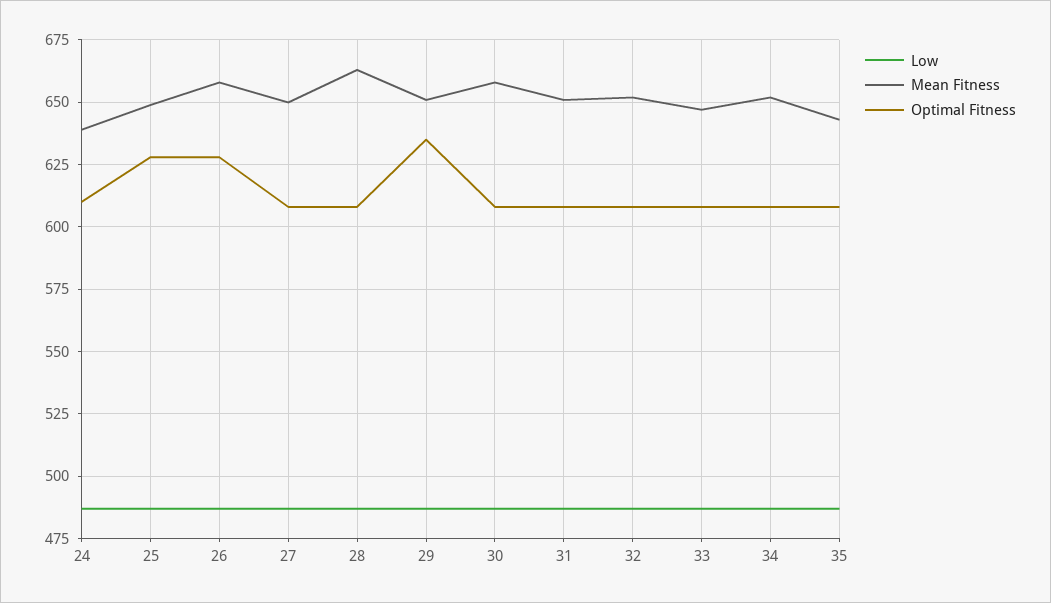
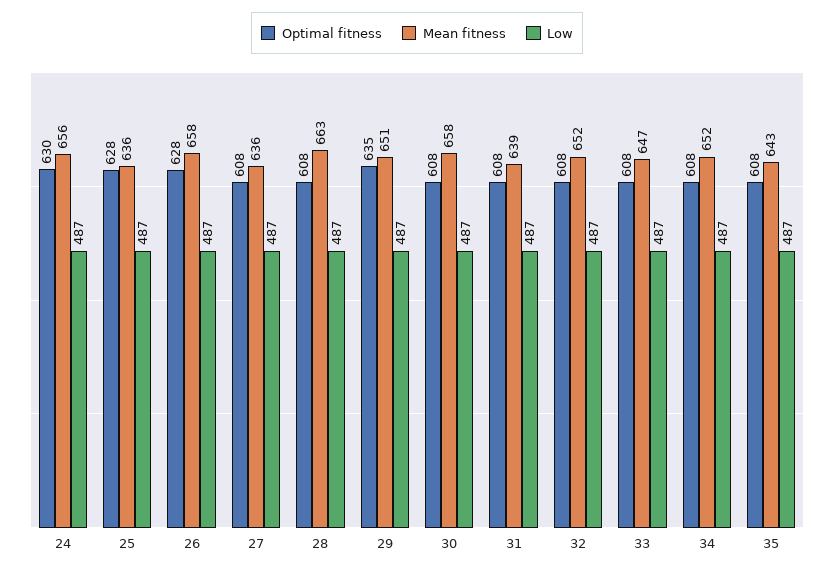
  {
    "Low": {
      "24": 487,
      "25": 487,
      "26": 487,
      "27": 487,
      "28": 487,
      "29": 487,
      "30": 487,
      "31": 487,
      "32": 487,
      "33": 487,
      "34": 487,
      "35": 487
    },
    "Mean Fitness": {
-     "24": 640,
+     "24": 656,
-     "25": 650,
+     "25": 636,
      "26": 658,
-     "27": 650,
+     "27": 636,
      "28": 663,
      "29": 651,
      "30": 658,
-     "31": 650,
+     "31": 639,
      "32": 652,
      "33": 647,
      "34": 652,
      "35": 643
    },
    "Optimal Fitness": {
-     "24": 610,
+     "24": 630,
      "25": 628,
      "26": 628,
      "27": 608,
      "28": 608,
      "29": 635,
      "30": 608,
      "31": 608,
      "32": 608,
      "33": 608,
      "34": 608,
      "35": 608
    }
  }

